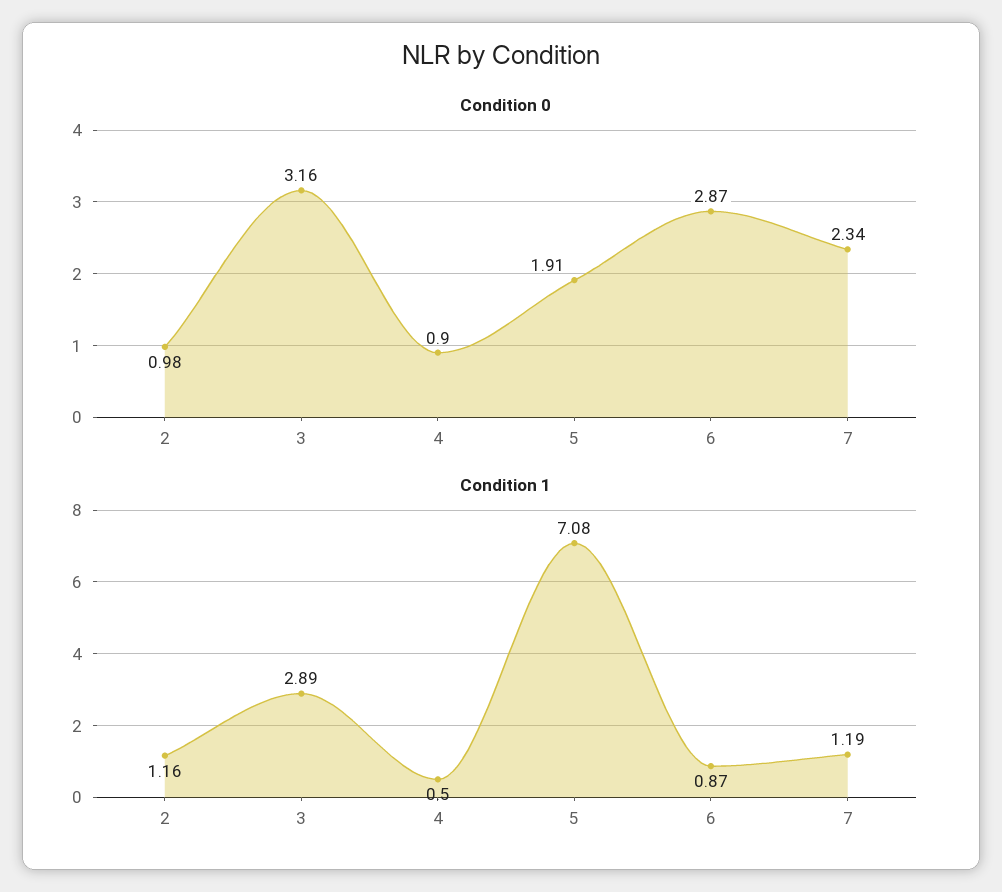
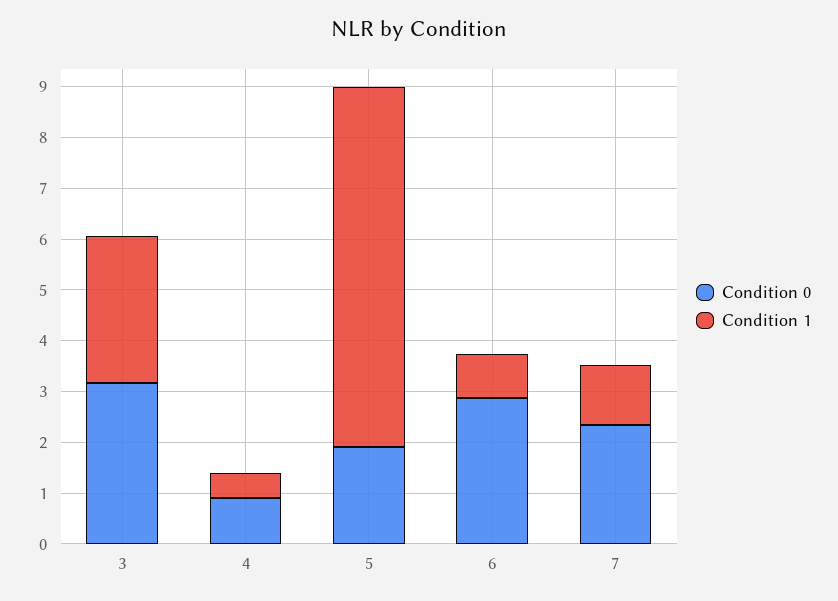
  {
    "Condition 0": {
-     "2": 0.98,
      "3": 3.16,
      "4": 0.9,
      "5": 1.91,
      "6": 2.87,
      "7": 2.34
    },
    "Condition 1": {
-     "2": 1.16,
      "3": 2.89,
      "4": 0.5,
      "5": 7.08,
      "6": 0.87,
      "7": 1.19
    }
  }

